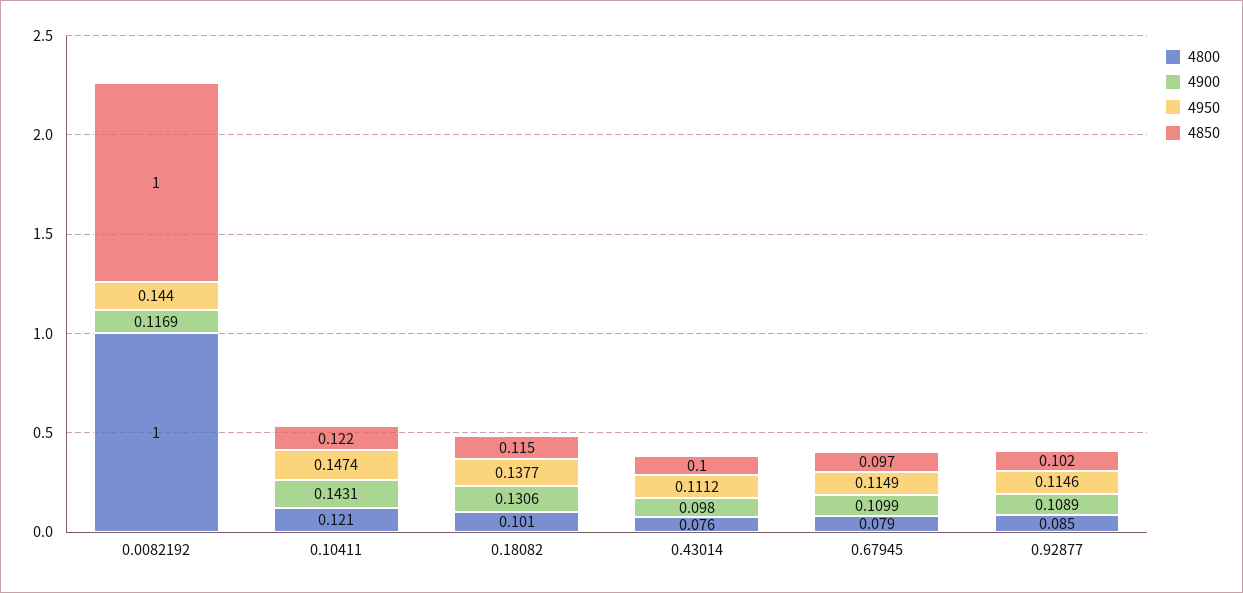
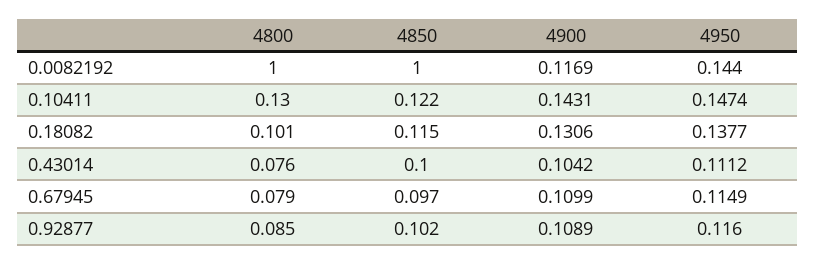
  {
    "4800": {
      "0.0082192": 1,
-     "0.10411": 0.121,
+     "0.10411": 0.13,
      "0.18082": 0.101,
      "0.43014": 0.076,
      "0.67945": 0.079,
      "0.92877": 0.085
    },
    "4900": {
      "0.0082192": 0.1169,
      "0.10411": 0.1431,
      "0.18082": 0.1306,
-     "0.43014": 0.098,
+     "0.43014": 0.1042,
      "0.67945": 0.1099,
      "0.92877": 0.1089
    },
    "4950": {
      "0.0082192": 0.144,
      "0.10411": 0.1474,
      "0.18082": 0.1377,
      "0.43014": 0.1112,
      "0.67945": 0.1149,
-     "0.92877": 0.1146
+     "0.92877": 0.116
    },
    "4850": {
      "0.0082192": 1,
      "0.10411": 0.122,
      "0.18082": 0.115,
      "0.43014": 0.1,
      "0.67945": 0.097,
      "0.92877": 0.102
    }
  }

